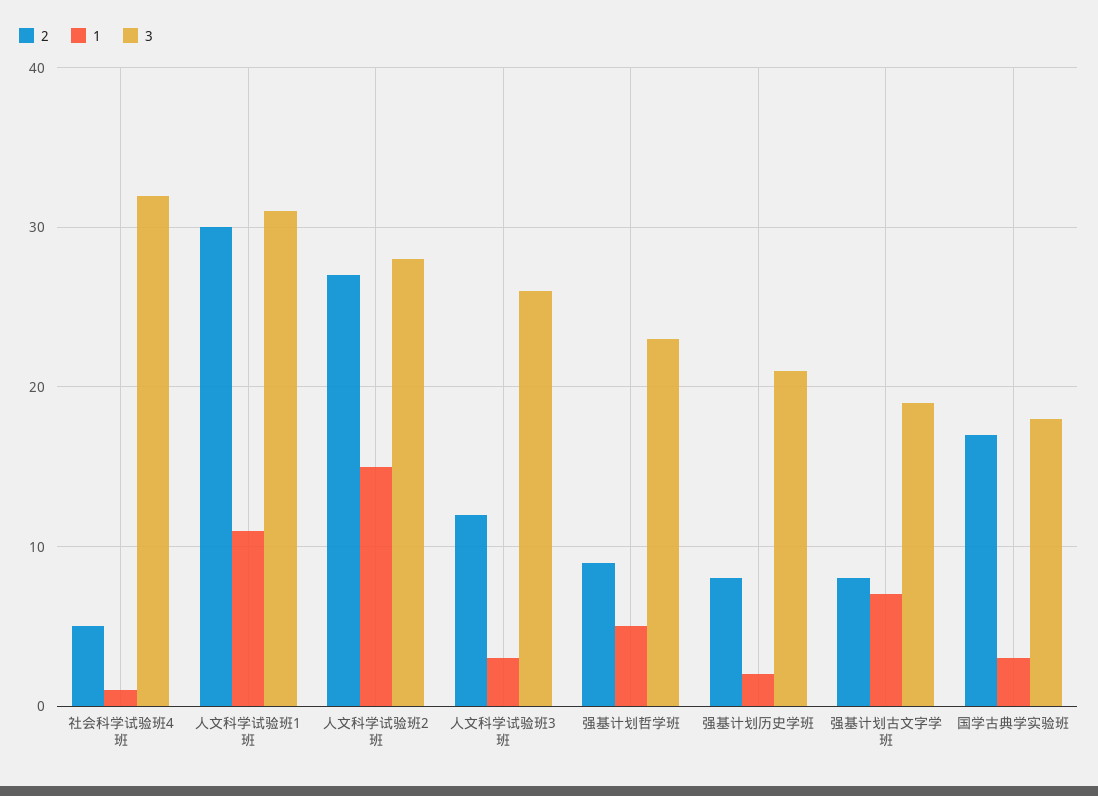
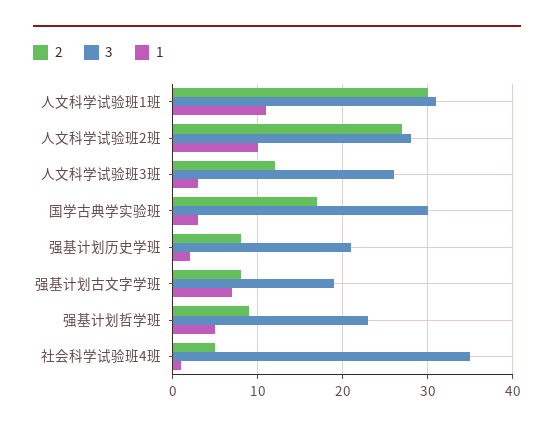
  {
    "2": {
      "社会科学试验班4班": 5,
      "人文科学试验班1班": 30,
      "人文科学试验班2班": 27,
      "人文科学试验班3班": 12,
      "强基计划哲学班": 9,
      "强基计划历史学班": 8,
      "强基计划古文字学班": 8,
      "国学古典学实验班": 17
    },
    "1": {
      "社会科学试验班4班": 1,
      "人文科学试验班1班": 11,
-     "人文科学试验班2班": 15,
+     "人文科学试验班2班": 10,
      "人文科学试验班3班": 3,
      "强基计划哲学班": 5,
      "强基计划历史学班": 2,
      "强基计划古文字学班": 7,
      "国学古典学实验班": 3
    },
    "3": {
-     "社会科学试验班4班": 32,
+     "社会科学试验班4班": 35,
      "人文科学试验班1班": 31,
      "人文科学试验班2班": 28,
      "人文科学试验班3班": 26,
      "强基计划哲学班": 23,
      "强基计划历史学班": 21,
      "强基计划古文字学班": 19,
-     "国学古典学实验班": 18
+     "国学古典学实验班": 30
    }
  }

